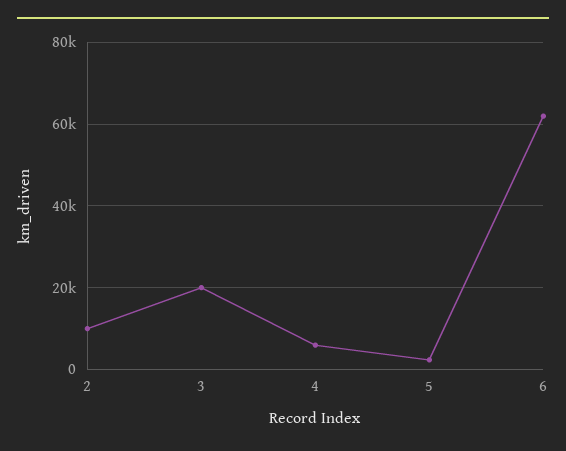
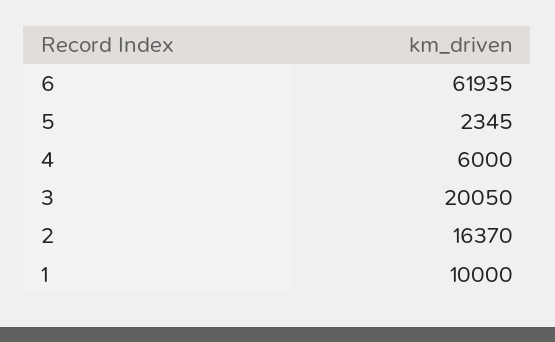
  {
-   "2": 10000,
+   "2": 16370,
    "3": 20050,
    "4": 6000,
    "5": 2345,
-   "6": 61935
+   "6": 61935,
+   "1": 10000
  }

